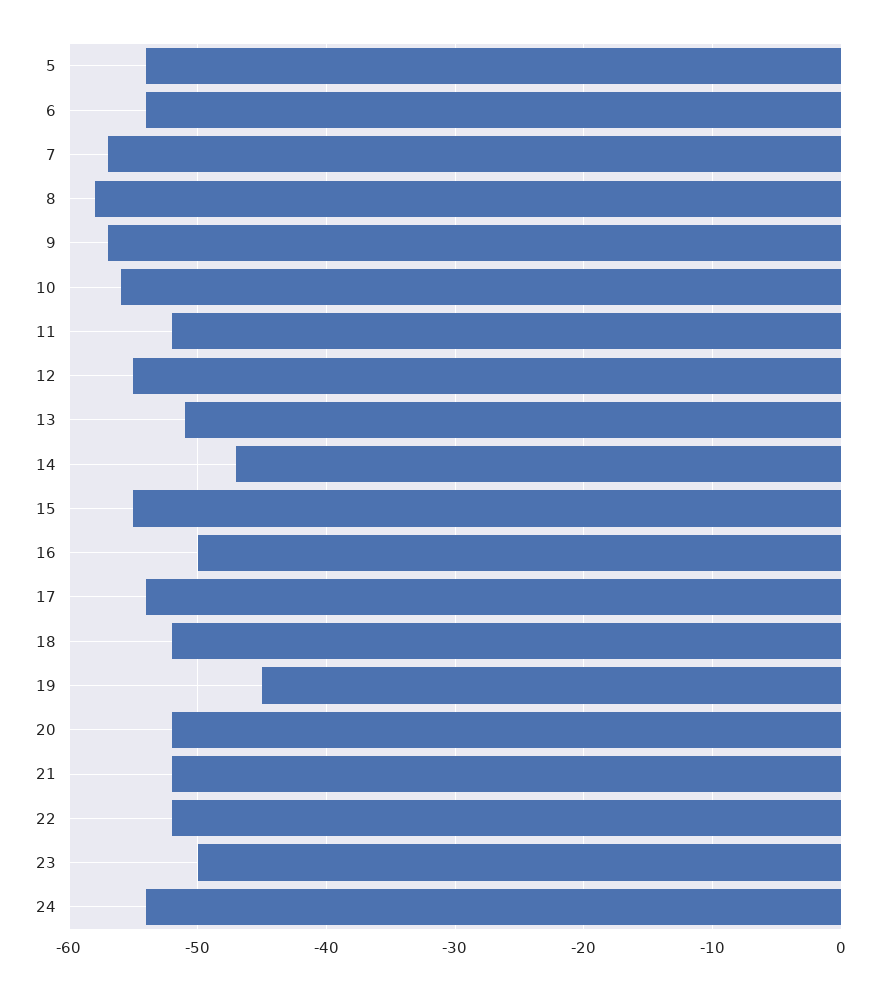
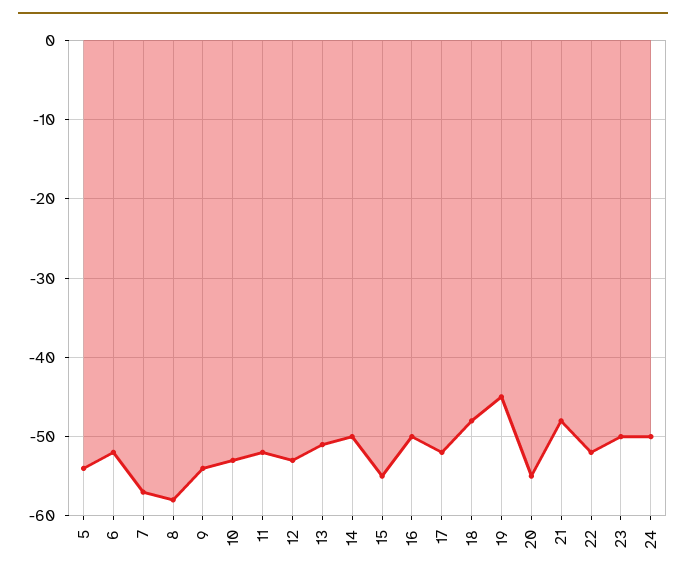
  {
    "5": -54,
-   "6": -54,
+   "6": -52,
    "7": -57,
    "8": -58,
-   "9": -57,
+   "9": -54,
-   "10": -56,
+   "10": -53,
    "11": -52,
-   "12": -55,
+   "12": -53,
    "13": -51,
-   "14": -47,
+   "14": -50,
    "15": -55,
    "16": -50,
-   "17": -54,
+   "17": -52,
-   "18": -52,
+   "18": -48,
    "19": -45,
-   "20": -52,
+   "20": -55,
-   "21": -52,
+   "21": -48,
    "22": -52,
    "23": -50,
-   "24": -54
+   "24": -50
  }

